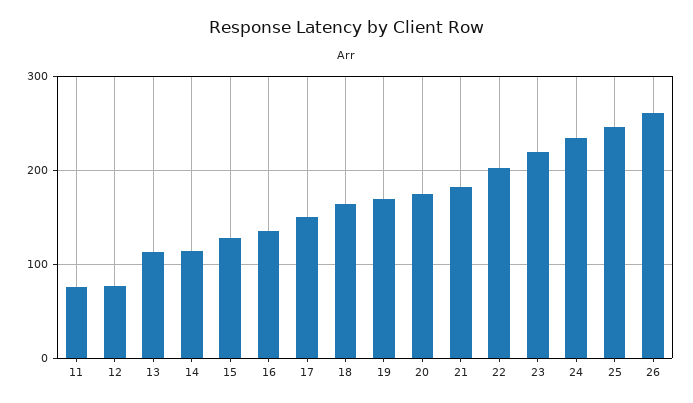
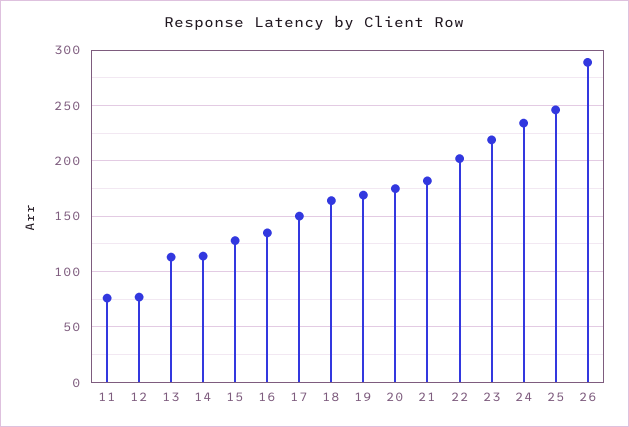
  {
    "11": 80,
    "12": 80,
    "13": 110,
    "14": 110,
    "15": 130,
    "16": 140,
    "17": 150,
    "18": 160,
    "19": 170,
    "20": 180,
    "21": 180,
    "22": 200,
    "23": 220,
    "24": 230,
    "25": 250,
-   "26": 260
+   "26": 290
  }

